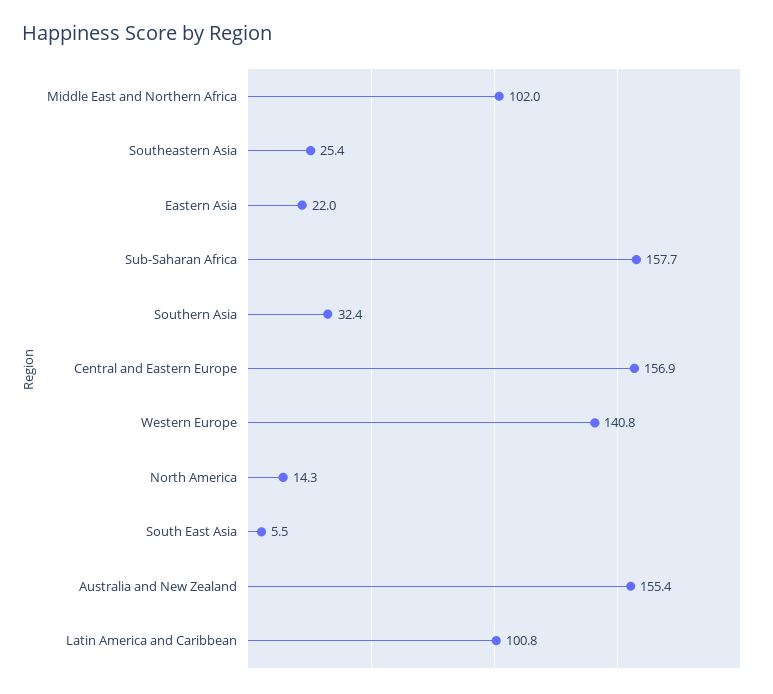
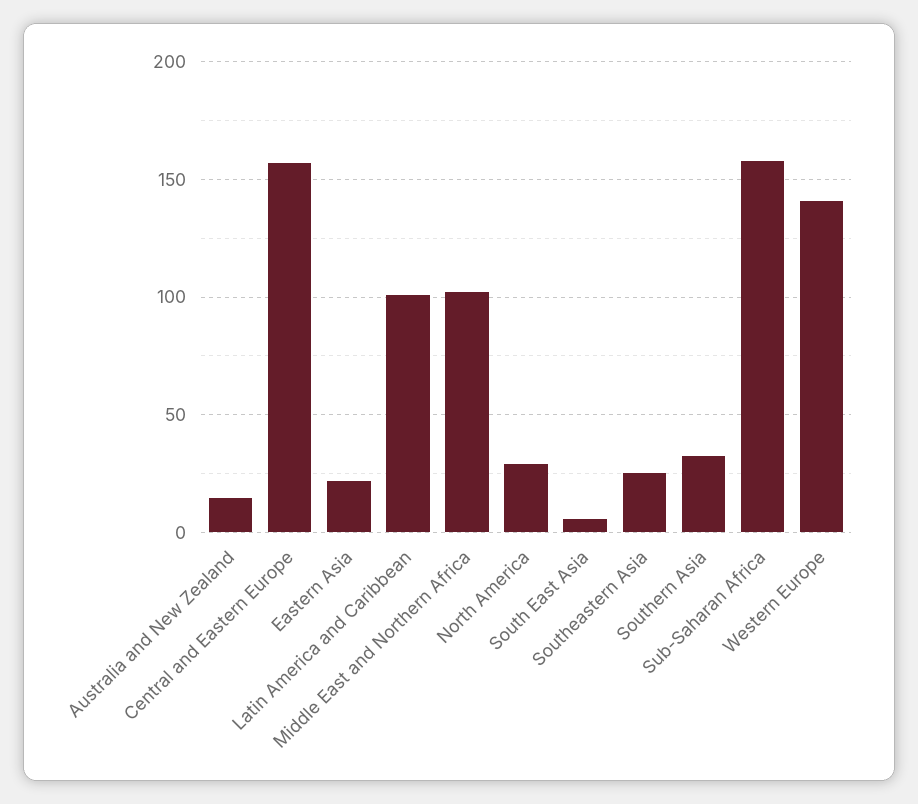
  {
    "Middle East and Northern Africa": 102,
    "Southeastern Asia": 25.4,
    "Eastern Asia": 22,
    "Sub-Saharan Africa": 157.7,
    "Southern Asia": 32.4,
    "Central and Eastern Europe": 156.9,
    "Western Europe": 140.8,
-   "North America": 14.3,
+   "North America": 30,
    "South East Asia": 5.5,
-   "Australia and New Zealand": 155.4,
+   "Australia and New Zealand": 15,
    "Latin America and Caribbean": 100.8
  }

